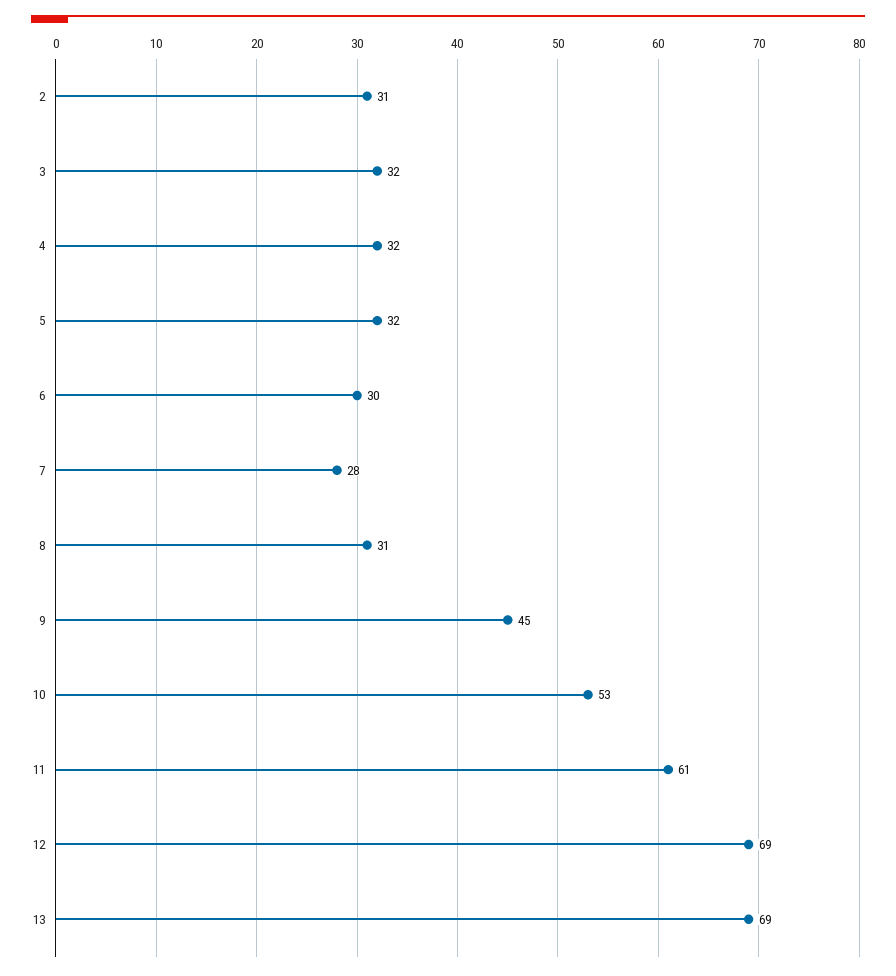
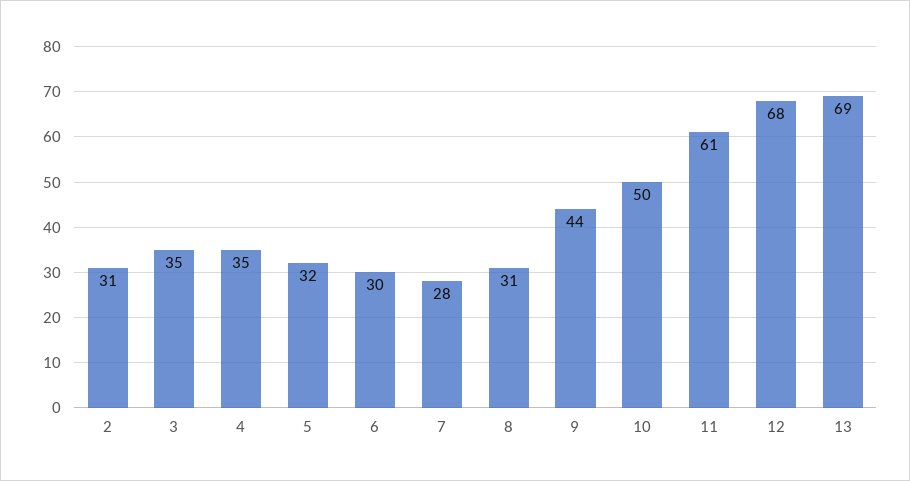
  {
    "2": 31,
-   "3": 32,
+   "3": 35,
-   "4": 32,
+   "4": 35,
    "5": 32,
    "6": 30,
    "7": 28,
    "8": 31,
-   "9": 45,
+   "9": 44,
-   "10": 53,
+   "10": 50,
    "11": 61,
-   "12": 69,
+   "12": 68,
    "13": 69
  }

